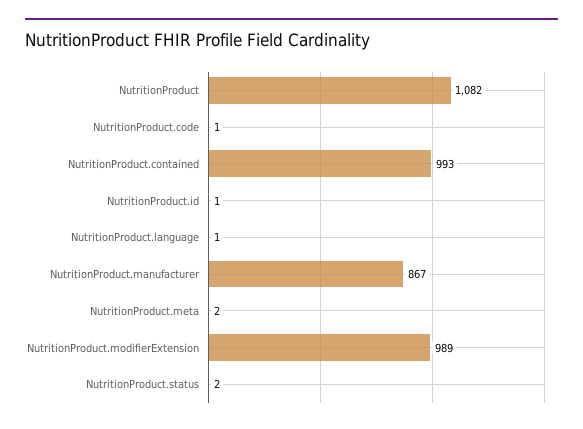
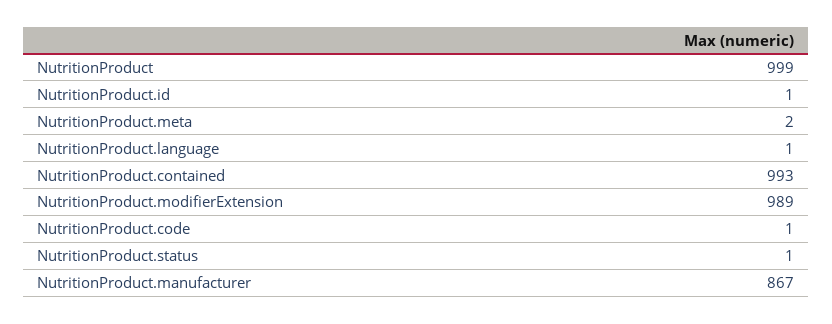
  {
-   "NutritionProduct": 1082,
+   "NutritionProduct": 999,
    "NutritionProduct.code": 1,
    "NutritionProduct.contained": 993,
    "NutritionProduct.id": 1,
    "NutritionProduct.language": 1,
    "NutritionProduct.manufacturer": 867,
    "NutritionProduct.meta": 2,
    "NutritionProduct.modifierExtension": 989,
-   "NutritionProduct.status": 2
+   "NutritionProduct.status": 1
  }

